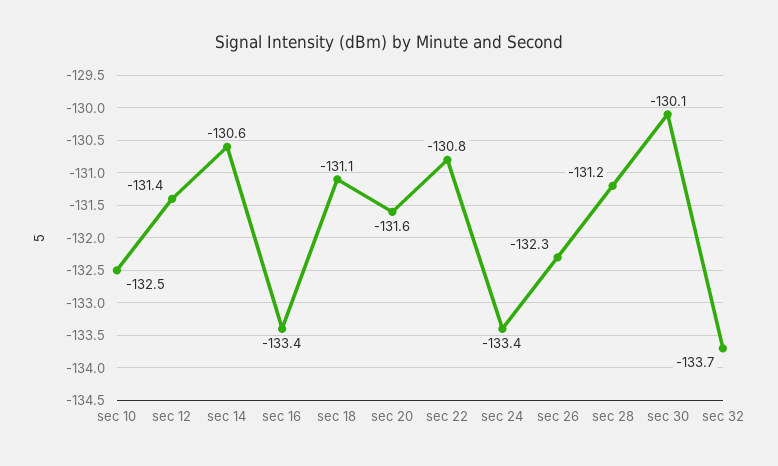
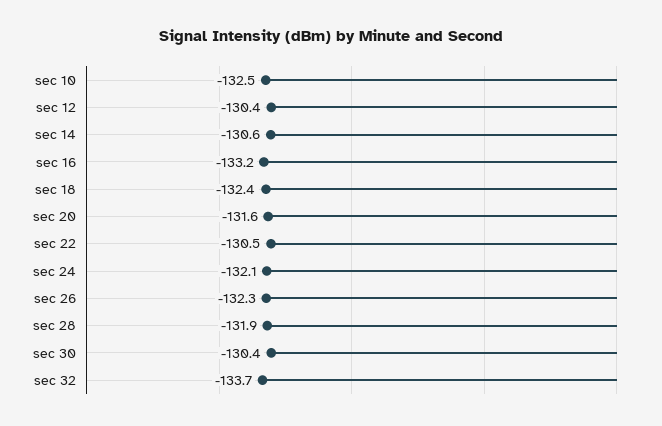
  {
    "sec 10": -132.5,
-   "sec 12": -131.4,
+   "sec 12": -130.4,
    "sec 14": -130.6,
-   "sec 16": -133.4,
+   "sec 16": -133.2,
-   "sec 18": -131.1,
+   "sec 18": -132.4,
    "sec 20": -131.6,
-   "sec 22": -130.8,
+   "sec 22": -130.5,
-   "sec 24": -133.4,
+   "sec 24": -132.1,
    "sec 26": -132.3,
-   "sec 28": -131.2,
+   "sec 28": -131.9,
-   "sec 30": -130.1,
+   "sec 30": -130.4,
    "sec 32": -133.7
  }

